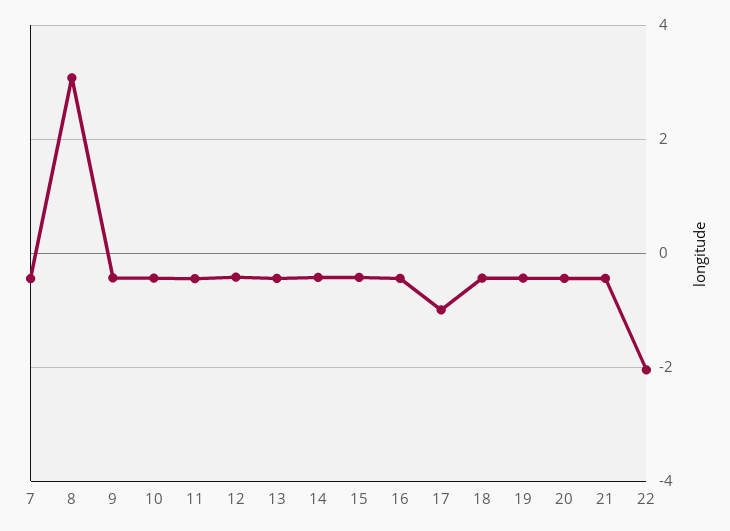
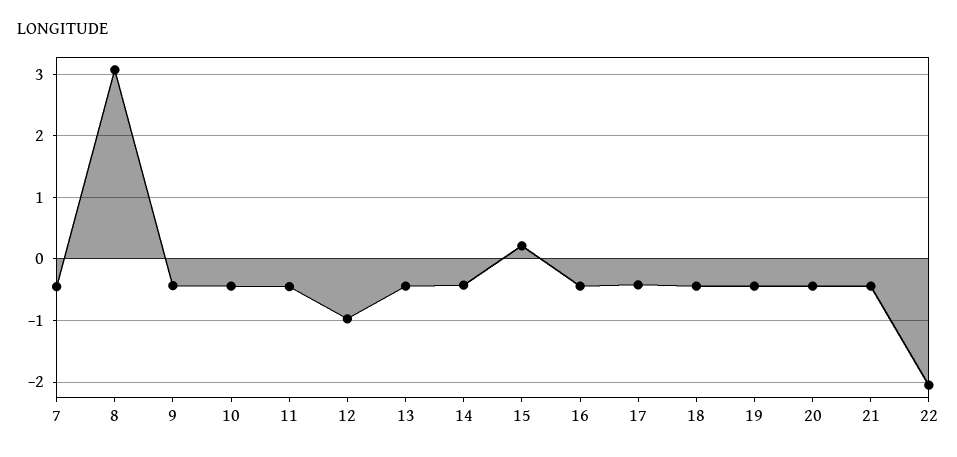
  {
    "7": -0.4,
    "8": 3.1,
    "9": -0.4,
    "10": -0.4,
    "11": -0.4,
-   "12": -0.4,
+   "12": -1,
    "13": -0.4,
    "14": -0.4,
-   "15": -0.4,
+   "15": 0.2,
    "16": -0.4,
-   "17": -1,
+   "17": -0.4,
    "18": -0.4,
    "19": -0.4,
    "20": -0.4,
    "21": -0.4,
    "22": -2
  }

